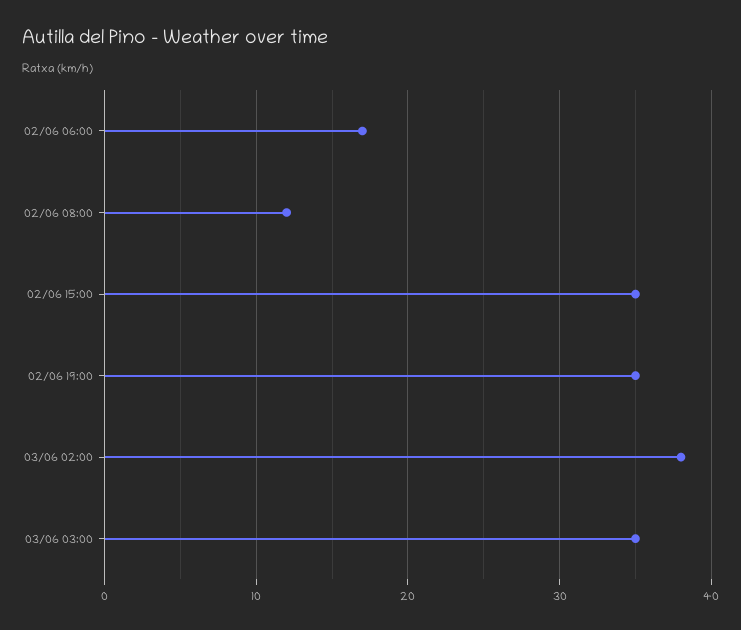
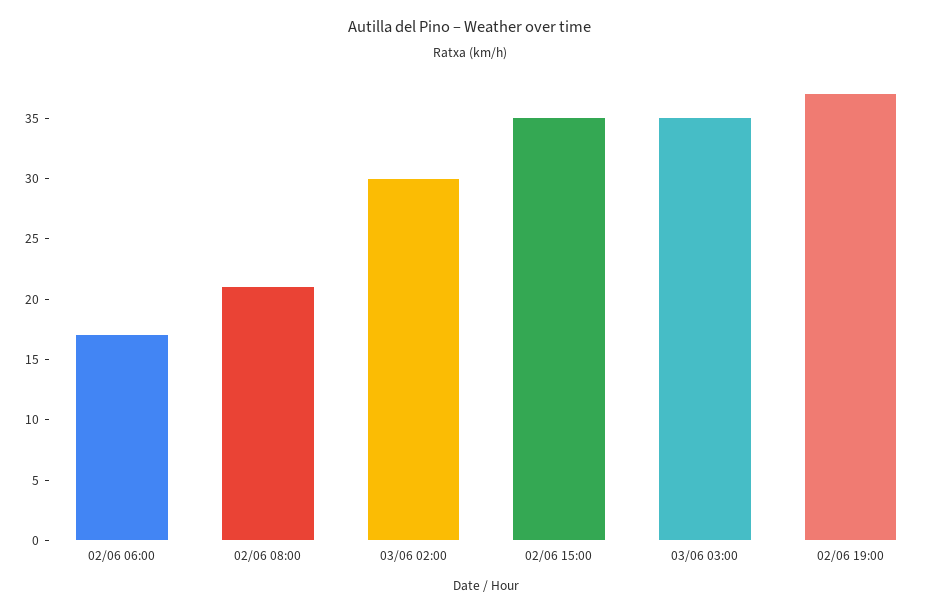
  {
    "02/06 06:00": 17,
-   "02/06 08:00": 12,
+   "02/06 08:00": 21,
    "02/06 15:00": 35,
-   "02/06 19:00": 35,
+   "02/06 19:00": 37,
-   "03/06 02:00": 38,
+   "03/06 02:00": 30,
    "03/06 03:00": 35
  }

